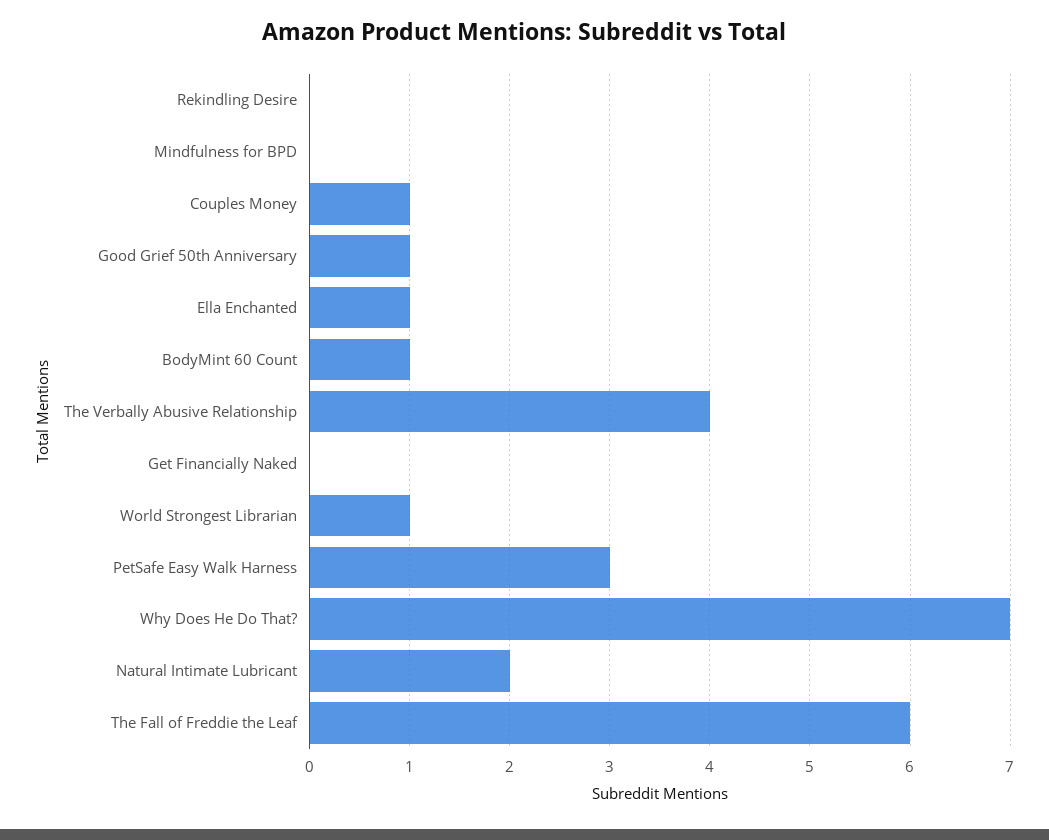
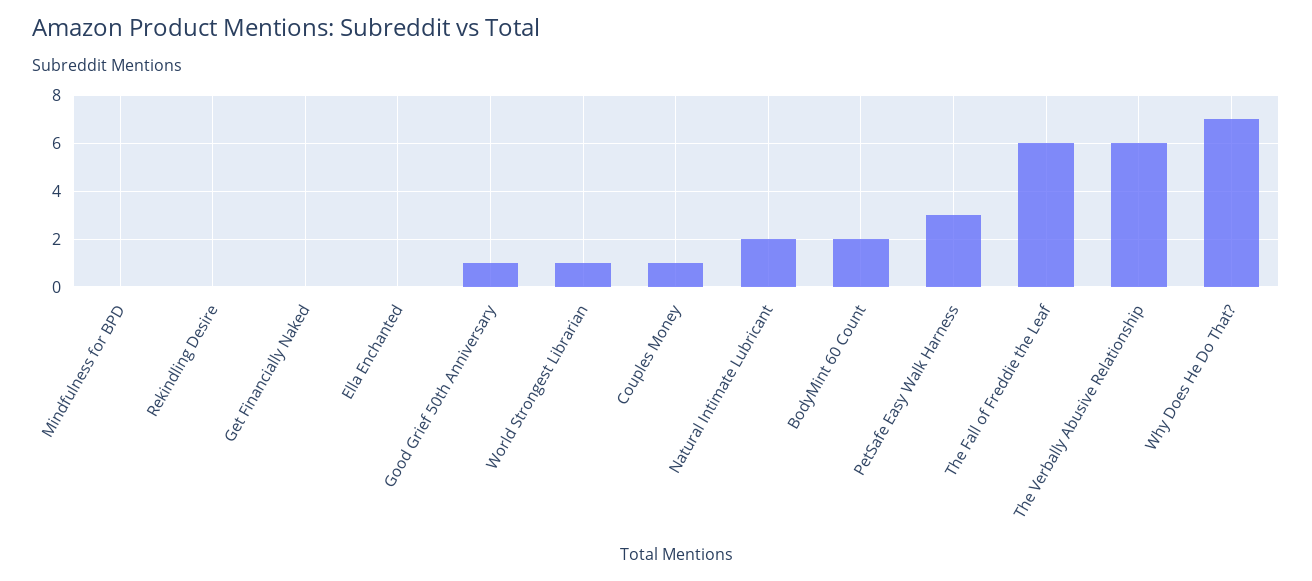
  {
    "Rekindling Desire": 0,
    "Mindfulness for BPD": 0,
    "Couples Money": 1,
    "Good Grief 50th Anniversary": 1,
-   "Ella Enchanted": 1,
+   "Ella Enchanted": 0,
-   "BodyMint 60 Count": 1,
+   "BodyMint 60 Count": 2,
-   "The Verbally Abusive Relationship": 4,
+   "The Verbally Abusive Relationship": 6,
    "Get Financially Naked": 0,
    "World Strongest Librarian": 1,
    "PetSafe Easy Walk Harness": 3,
    "Why Does He Do That?": 7,
    "Natural Intimate Lubricant": 2,
    "The Fall of Freddie the Leaf": 6
  }

